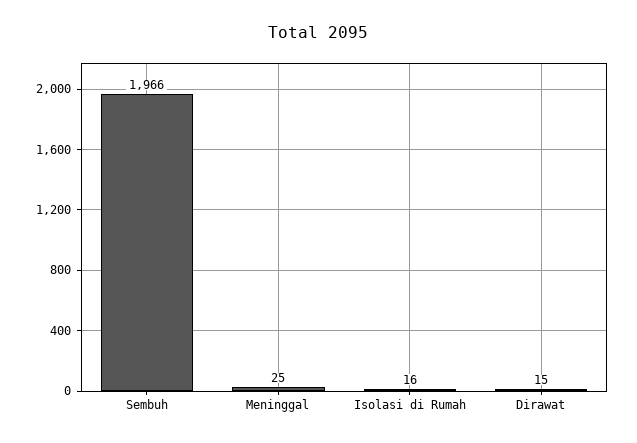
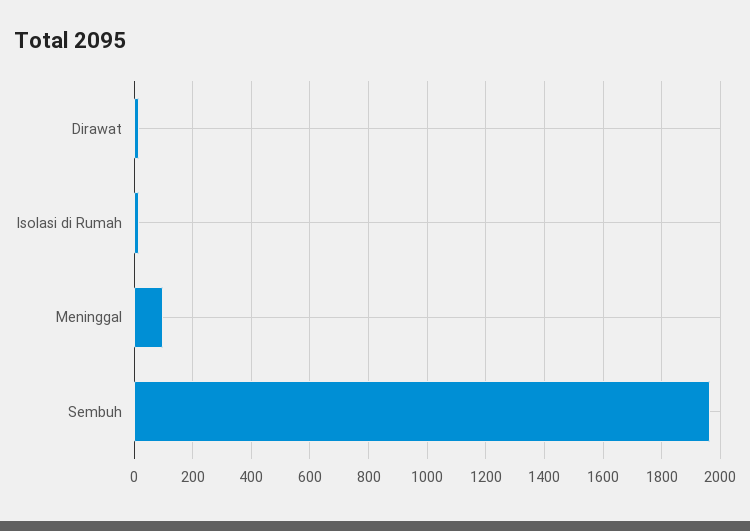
  {
    "Sembuh": 1966,
-   "Meninggal": 25,
+   "Meninggal": 100,
    "Isolasi di Rumah": 16,
    "Dirawat": 15
  }

